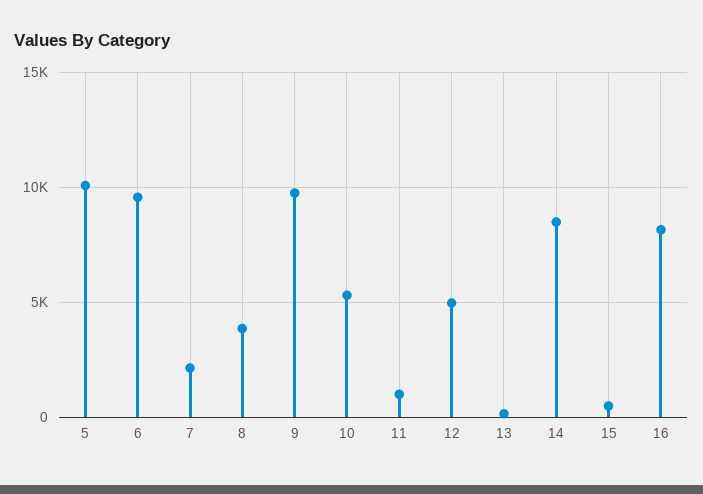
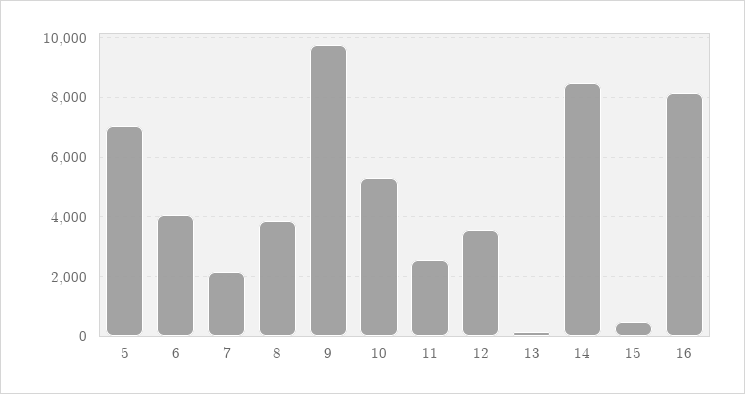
  {
-   "5": 10000,
+   "5": 7000,
-   "6": 9500,
+   "6": 4000,
    "7": 2250,
    "8": 3750,
    "9": 9750,
    "10": 5250,
-   "11": 1000,
+   "11": 2500,
-   "12": 5000,
+   "12": 3500,
    "13": 250,
    "14": 8500,
    "15": 500,
    "16": 8250
  }

